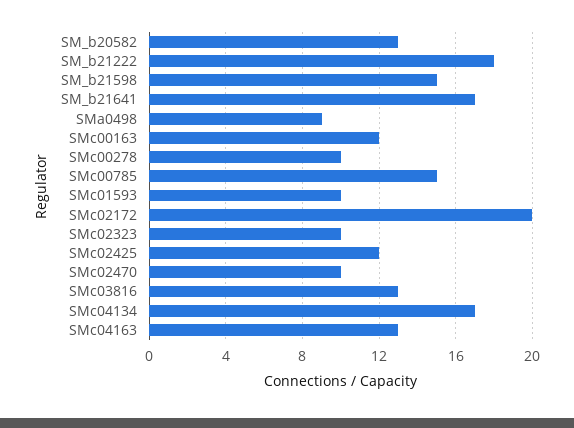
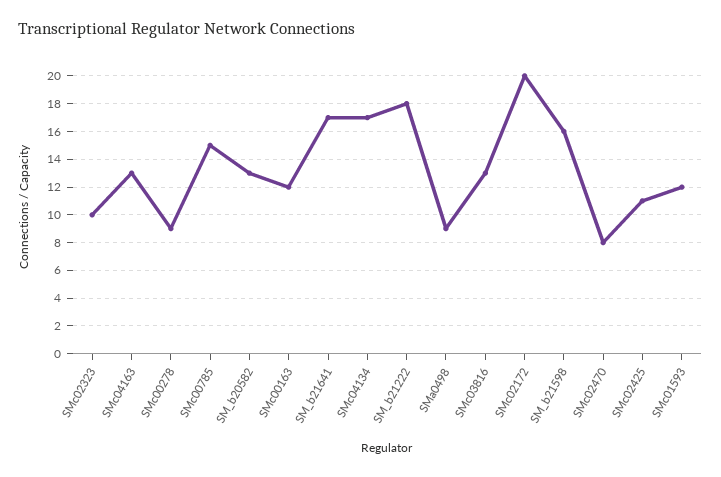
  {
    "SM_b20582": 13,
    "SM_b21222": 18,
-   "SM_b21598": 15,
+   "SM_b21598": 16,
    "SM_b21641": 17,
    "SMa0498": 9,
    "SMc00163": 12,
-   "SMc00278": 10,
+   "SMc00278": 9,
    "SMc00785": 15,
-   "SMc01593": 10,
+   "SMc01593": 12,
    "SMc02172": 20,
    "SMc02323": 10,
-   "SMc02425": 12,
+   "SMc02425": 11,
-   "SMc02470": 10,
+   "SMc02470": 8,
    "SMc03816": 13,
    "SMc04134": 17,
    "SMc04163": 13
  }

